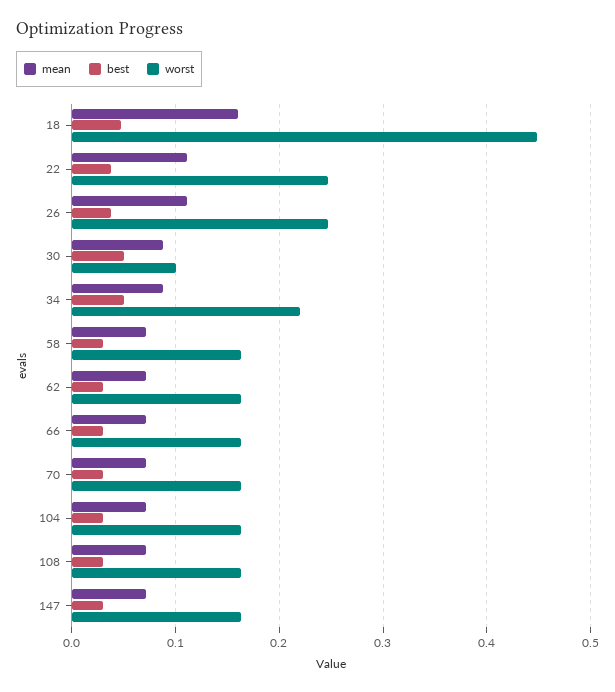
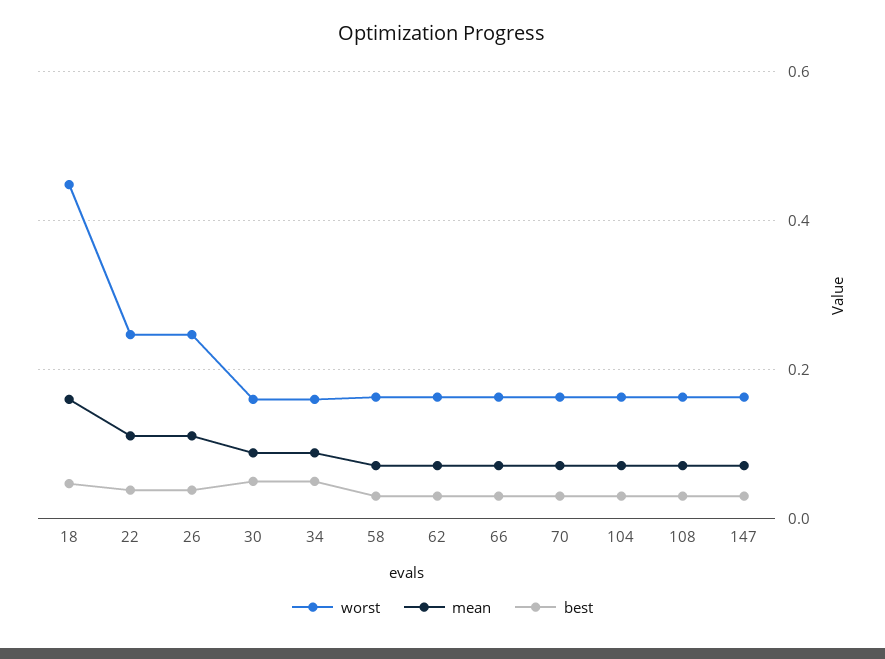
  {
    "mean": {
      "18": 0.16,
      "22": 0.11,
      "26": 0.11,
      "30": 0.09,
      "34": 0.09,
      "58": 0.07,
      "62": 0.07,
      "66": 0.07,
      "70": 0.07,
      "104": 0.07,
      "108": 0.07,
      "147": 0.07
    },
    "best": {
      "18": 0.05,
      "22": 0.04,
      "26": 0.04,
      "30": 0.05,
      "34": 0.05,
      "58": 0.03,
      "62": 0.03,
      "66": 0.03,
      "70": 0.03,
      "104": 0.03,
      "108": 0.03,
      "147": 0.03
    },
    "worst": {
      "18": 0.45,
      "22": 0.25,
      "26": 0.25,
-     "30": 0.1,
+     "30": 0.16,
-     "34": 0.22,
+     "34": 0.16,
      "58": 0.16,
      "62": 0.16,
      "66": 0.16,
      "70": 0.16,
      "104": 0.16,
      "108": 0.16,
      "147": 0.16
    }
  }

